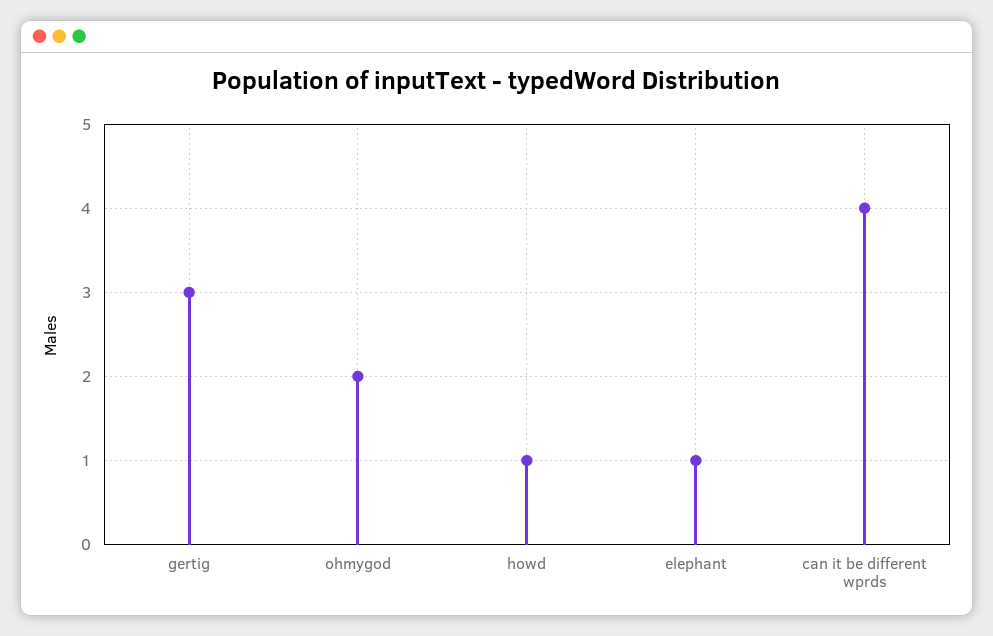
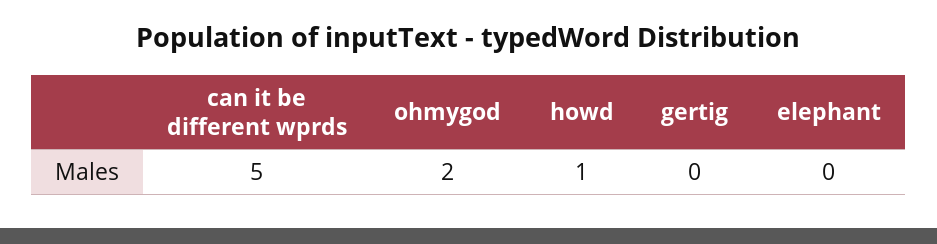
  {
-   "gertig": 3,
+   "gertig": 0,
    "ohmygod": 2,
    "howd": 1,
-   "elephant": 1,
+   "elephant": 0,
-   "can it be different wprds": 4
+   "can it be different wprds": 5
  }

